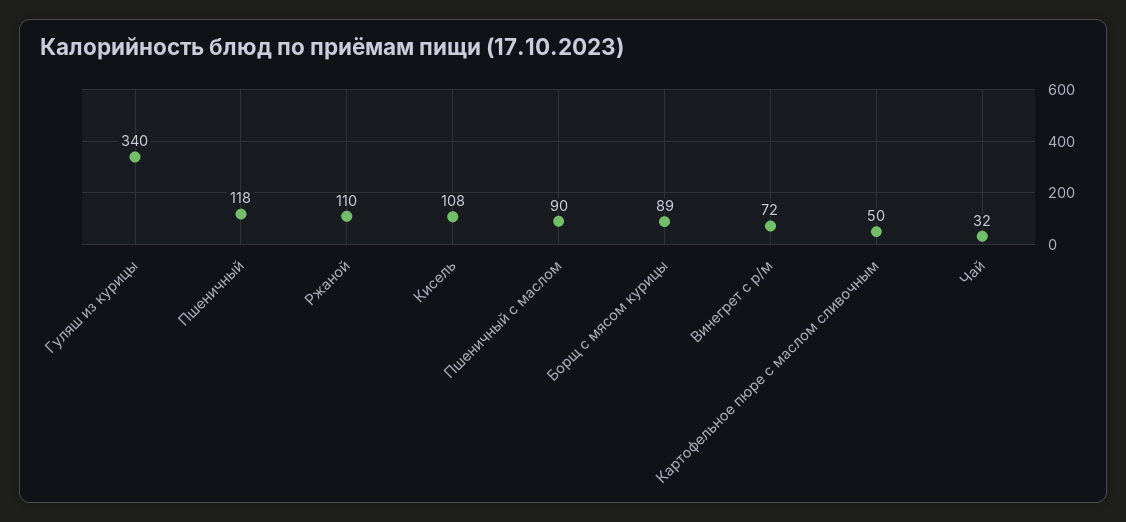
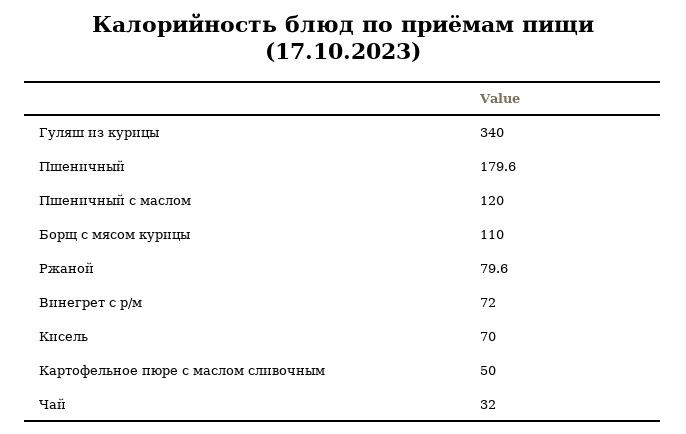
  {
    "Гуляш из курицы": 340,
-   "Пшеничный": 118,
+   "Пшеничный": 179.6,
-   "Ржаной": 110,
+   "Ржаной": 79.6,
-   "Кисель": 108,
+   "Кисель": 70,
-   "Пшеничный с маслом": 90,
+   "Пшеничный с маслом": 120,
-   "Борщ с мясом курицы": 89,
+   "Борщ с мясом курицы": 110,
    "Винегрет с р/м": 72,
    "Картофельное пюре с маслом сливочным": 50,
    "Чай": 32
  }

